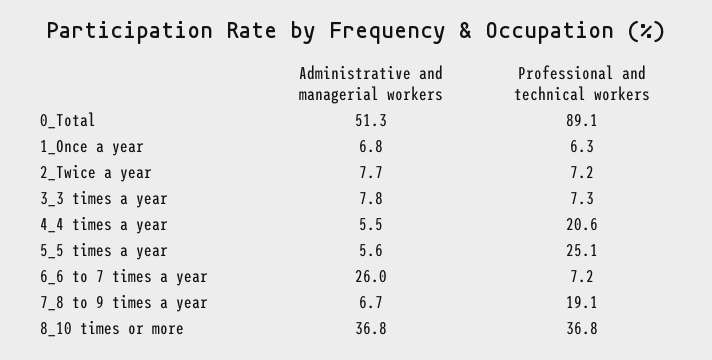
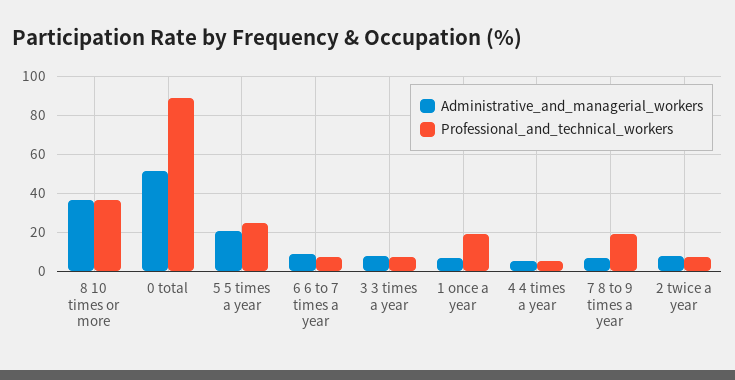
  {
    "Administrative and managerial workers": {
      "0_Total": 51.3,
      "1_Once a year": 6.8,
      "2_Twice a year": 7.7,
      "3_3 times a year": 7.8,
      "4_4 times a year": 5.5,
-     "5_5 times a year": 5.6,
+     "5_5 times a year": 20,
-     "6_6 to 7 times a year": 26,
+     "6_6 to 7 times a year": 10,
      "7_8 to 9 times a year": 6.7,
      "8_10 times or more": 36.8
    },
    "Professional and technical workers": {
      "0_Total": 89.1,
-     "1_Once a year": 6.3,
+     "1_Once a year": 20,
      "2_Twice a year": 7.2,
      "3_3 times a year": 7.3,
-     "4_4 times a year": 20.6,
+     "4_4 times a year": 5,
      "5_5 times a year": 25.1,
      "6_6 to 7 times a year": 7.2,
      "7_8 to 9 times a year": 19.1,
      "8_10 times or more": 36.8
    }
  }

